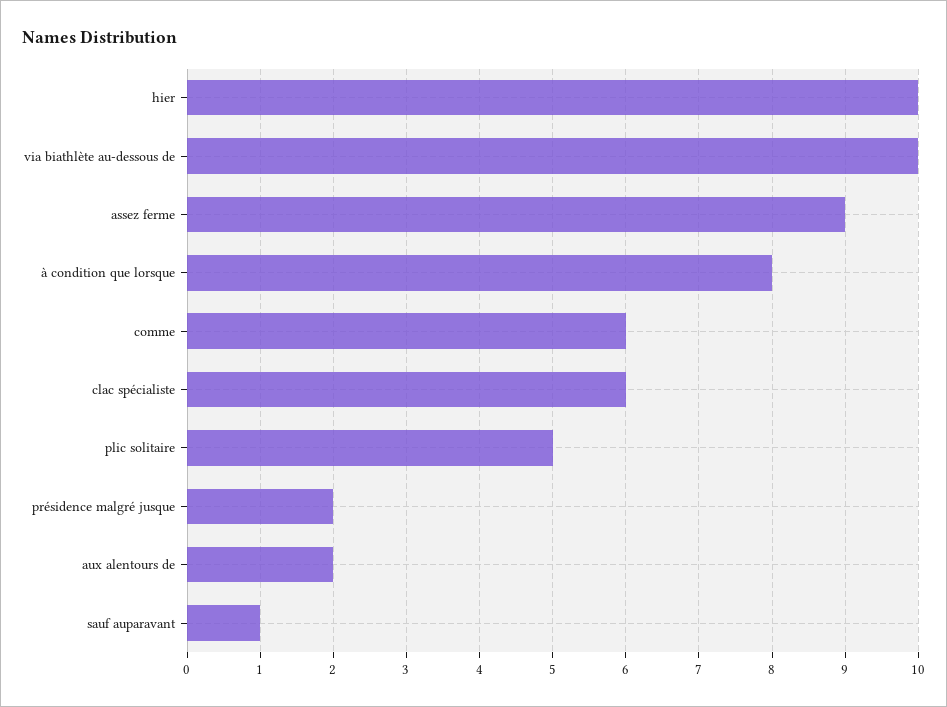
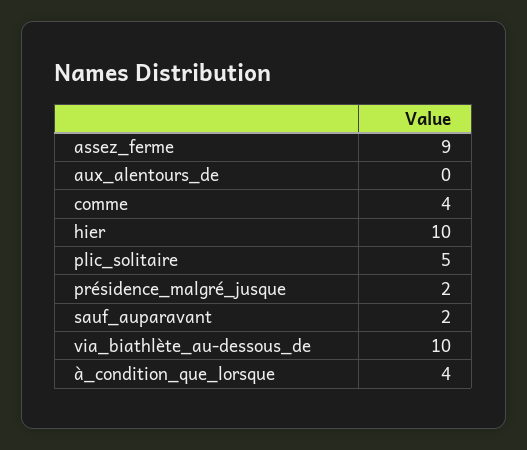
  {
    "hier": 10,
    "via biathlète au-dessous de": 10,
    "assez ferme": 9,
-   "à condition que lorsque": 8,
+   "à condition que lorsque": 4,
-   "comme": 6,
+   "comme": 4,
-   "clac spécialiste": 6,
    "plic solitaire": 5,
    "présidence malgré jusque": 2,
-   "aux alentours de": 2,
+   "aux alentours de": 0,
-   "sauf auparavant": 1
+   "sauf auparavant": 2
  }

